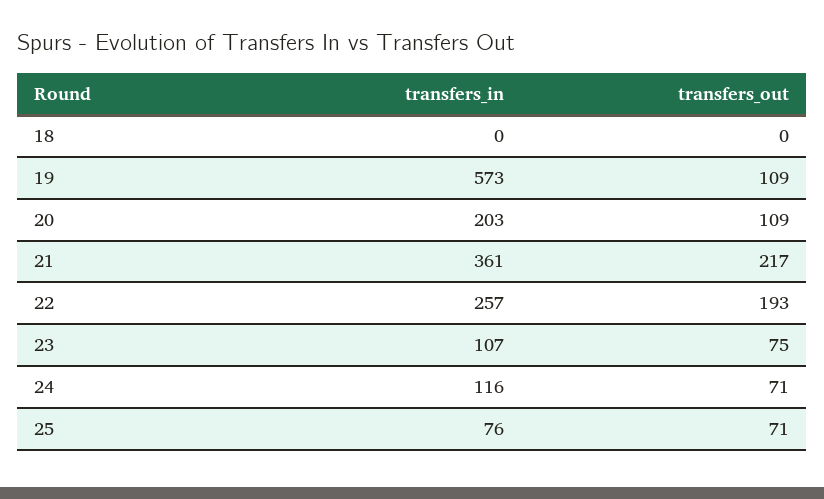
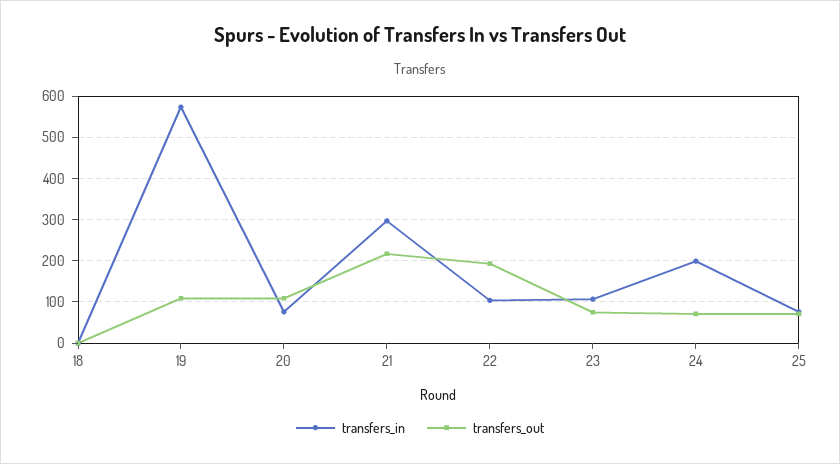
  {
    "transfers_in": {
      "18": 0,
      "19": 573,
-     "20": 203,
+     "20": 80,
-     "21": 361,
+     "21": 300,
-     "22": 257,
+     "22": 100,
      "23": 107,
-     "24": 116,
+     "24": 200,
      "25": 76
    },
    "transfers_out": {
      "18": 0,
      "19": 109,
      "20": 109,
      "21": 217,
      "22": 193,
      "23": 75,
      "24": 71,
      "25": 71
    }
  }

